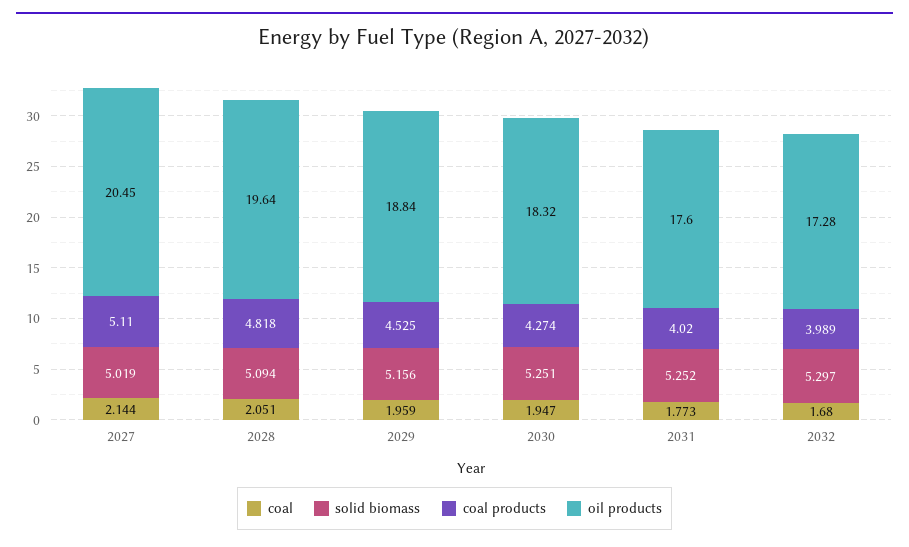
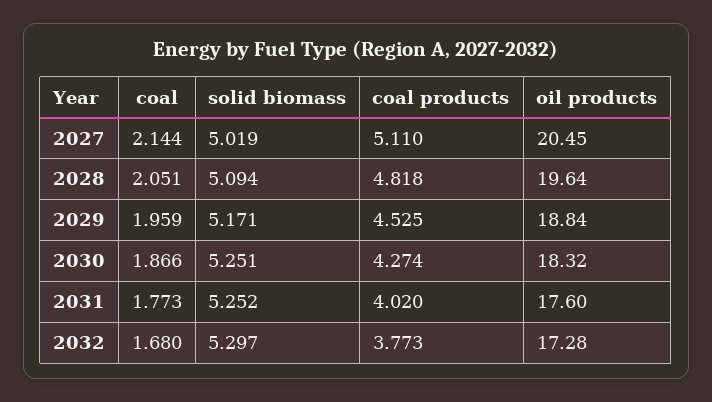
  {
    "coal": {
      "2027": 2.144,
      "2028": 2.051,
      "2029": 1.959,
-     "2030": 1.947,
+     "2030": 1.866,
      "2031": 1.773,
      "2032": 1.68
    },
    "solid biomass": {
      "2027": 5.019,
      "2028": 5.094,
-     "2029": 5.156,
+     "2029": 5.171,
      "2030": 5.251,
      "2031": 5.252,
      "2032": 5.297
    },
    "coal products": {
      "2027": 5.11,
      "2028": 4.818,
      "2029": 4.525,
      "2030": 4.274,
      "2031": 4.02,
-     "2032": 3.989
+     "2032": 3.773
    },
    "oil products": {
      "2027": 20.45,
      "2028": 19.64,
      "2029": 18.84,
      "2030": 18.32,
      "2031": 17.6,
      "2032": 17.28
    }
  }

